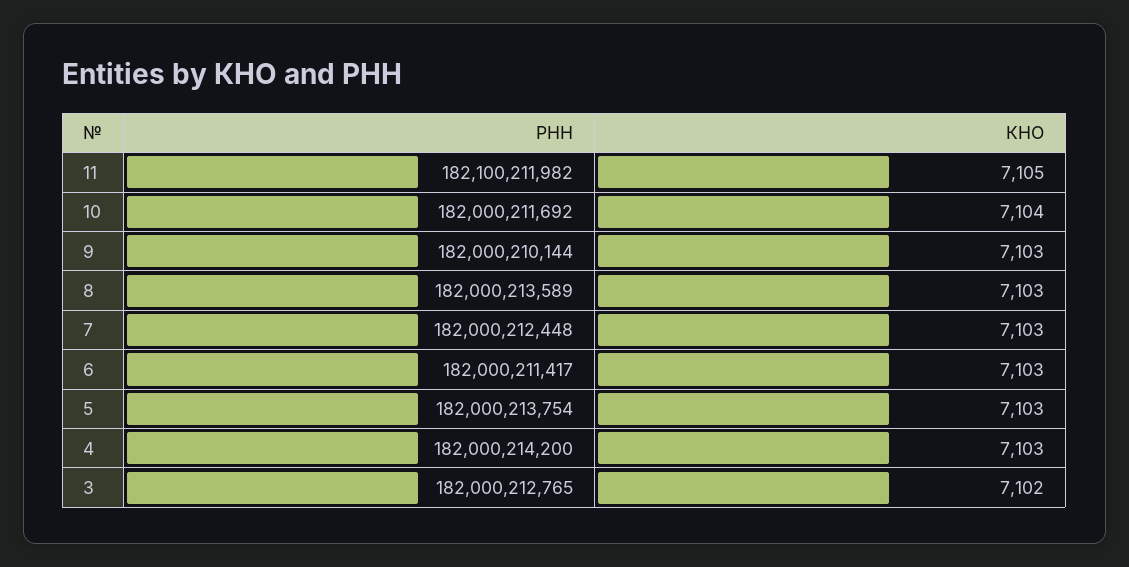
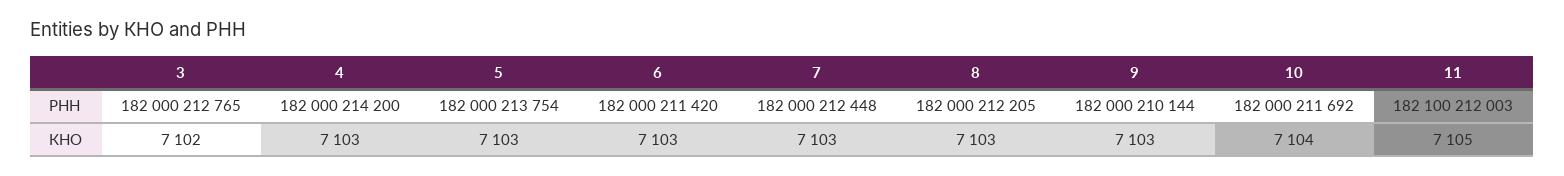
  {
    "РНН": {
-     "11": 182100211982,
+     "11": 182100212003,
      "10": 182000211692,
      "9": 182000210144,
-     "8": 182000213589,
+     "8": 182000212205,
      "7": 182000212448,
-     "6": 182000211417,
+     "6": 182000211420,
      "5": 182000213754,
      "4": 182000214200,
      "3": 182000212765
    },
    "КНО": {
      "11": 7105,
      "10": 7104,
      "9": 7103,
      "8": 7103,
      "7": 7103,
      "6": 7103,
      "5": 7103,
      "4": 7103,
      "3": 7102
    }
  }

